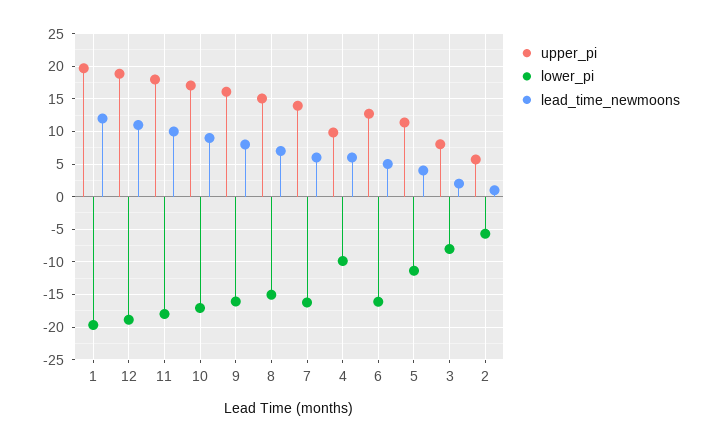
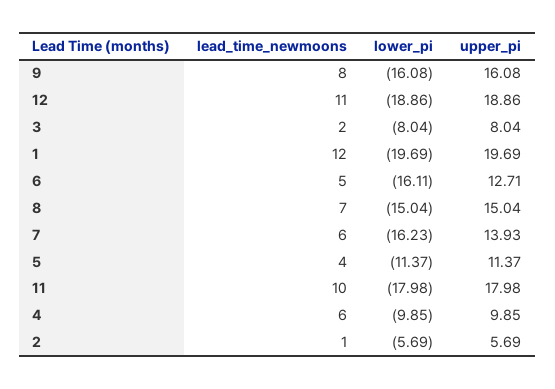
  {
    "upper_pi": {
      "1": 19.69,
      "12": 18.86,
      "11": 17.98,
-     "10": 17,
      "9": 16.08,
      "8": 15.04,
      "7": 13.93,
      "4": 9.85,
      "6": 12.71,
      "5": 11.37,
      "3": 8.04,
      "2": 5.69
    },
    "lower_pi": {
      "1": -19.69,
      "12": -18.86,
      "11": -17.98,
-     "10": -17,
      "9": -16.08,
      "8": -15.04,
      "7": -16.23,
      "4": -9.85,
      "6": -16.11,
      "5": -11.37,
      "3": -8.04,
      "2": -5.69
    },
    "lead_time_newmoons": {
      "1": 12,
      "12": 11,
      "11": 10,
-     "10": 9,
      "9": 8,
      "8": 7,
      "7": 6,
      "4": 6,
      "6": 5,
      "5": 4,
      "3": 2,
      "2": 1
    }
  }

